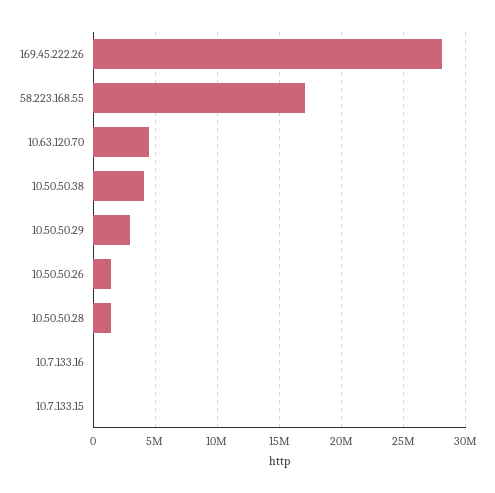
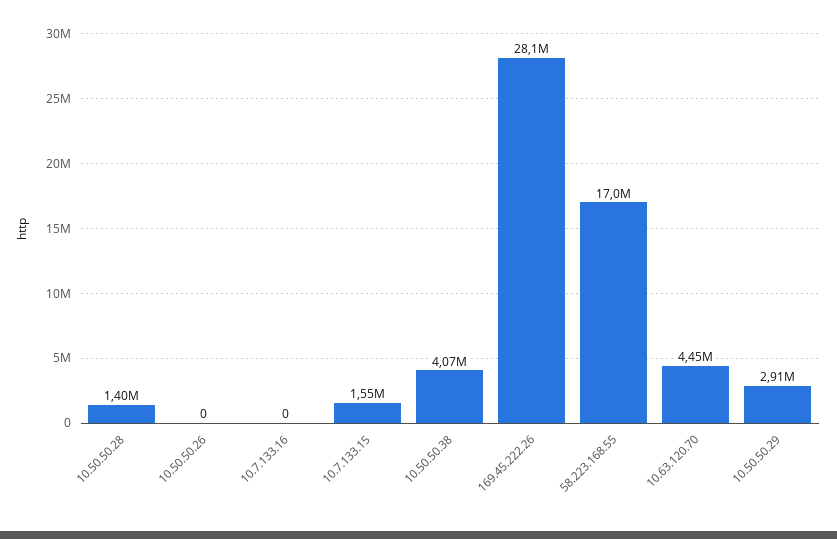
  {
    "169.45.222.26": 28100000,
    "58.223.168.55": 17000000,
    "10.63.120.70": 4450000,
    "10.50.50.38": 4070000,
    "10.50.50.29": 2910000,
-   "10.50.50.26": 1500000,
+   "10.50.50.26": 0,
    "10.50.50.28": 1400000,
    "10.7.133.16": 0,
-   "10.7.133.15": 0
+   "10.7.133.15": 1550000
  }

